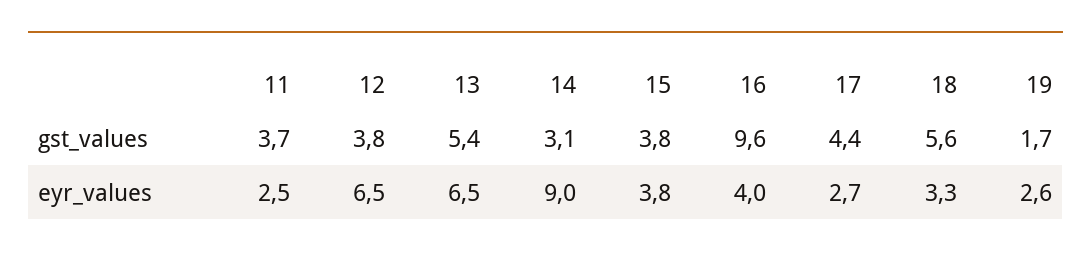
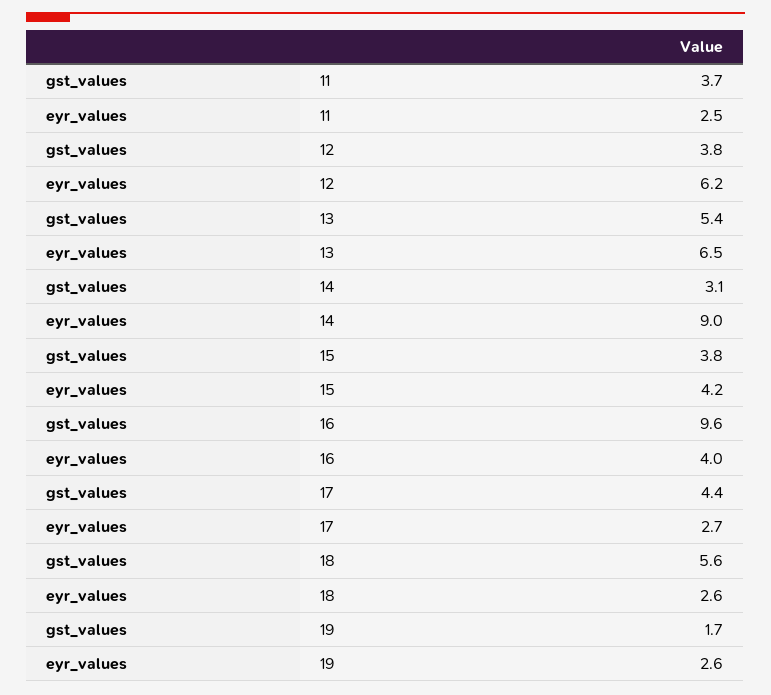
  {
    "11": {
      "gst_values": 3.7,
      "eyr_values": 2.5
    },
    "12": {
      "gst_values": 3.8,
-     "eyr_values": 6.5
+     "eyr_values": 6.2
    },
    "13": {
      "gst_values": 5.4,
      "eyr_values": 6.5
    },
    "14": {
      "gst_values": 3.1,
      "eyr_values": 9
    },
    "15": {
      "gst_values": 3.8,
-     "eyr_values": 3.8
+     "eyr_values": 4.2
    },
    "16": {
      "gst_values": 9.6,
      "eyr_values": 4
    },
    "17": {
      "gst_values": 4.4,
      "eyr_values": 2.7
    },
    "18": {
      "gst_values": 5.6,
-     "eyr_values": 3.3
+     "eyr_values": 2.6
    },
    "19": {
      "gst_values": 1.7,
      "eyr_values": 2.6
    }
  }

